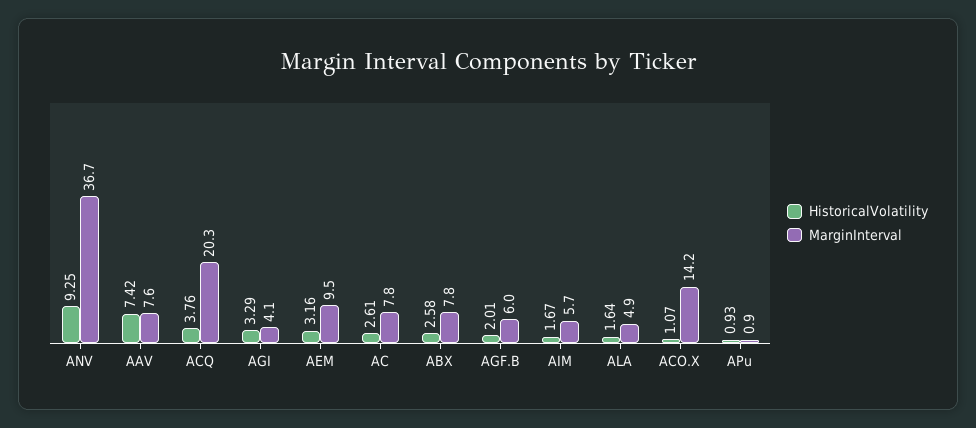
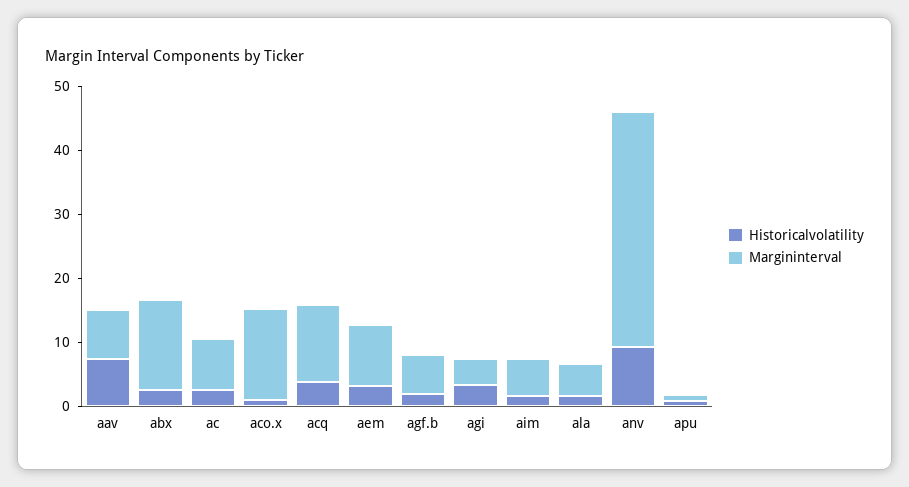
  {
    "HistoricalVolatility": {
      "ANV": 9.25,
      "AAV": 7.42,
      "ACQ": 3.76,
      "AGI": 3.29,
      "AEM": 3.16,
      "AC": 2.61,
      "ABX": 2.58,
      "AGF.B": 2.01,
      "AIM": 1.67,
      "ALA": 1.64,
      "ACO.X": 1.07,
      "APu": 0.93
    },
    "MarginInterval": {
      "ANV": 36.7,
      "AAV": 7.6,
-     "ACQ": 20.3,
+     "ACQ": 12,
      "AGI": 4.1,
      "AEM": 9.5,
      "AC": 7.8,
-     "ABX": 7.8,
+     "ABX": 14,
      "AGF.B": 6,
      "AIM": 5.7,
      "ALA": 4.9,
      "ACO.X": 14.2,
      "APu": 0.9
    }
  }

